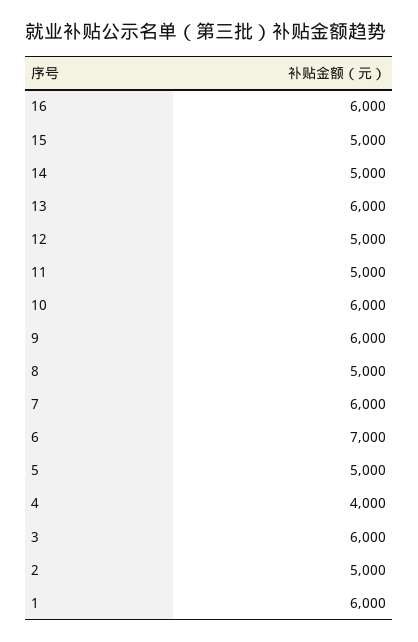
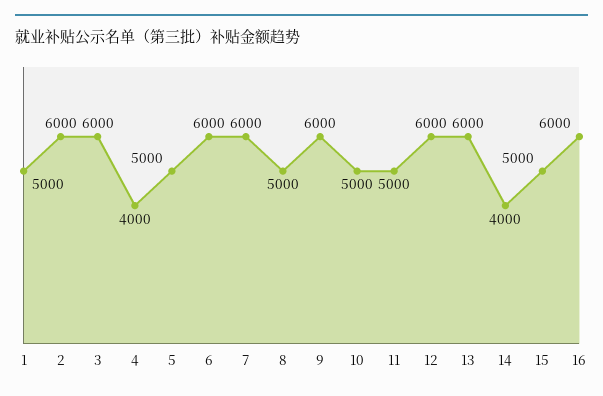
  {
    "16": 6000,
    "15": 5000,
-   "14": 5000,
+   "14": 4000,
    "13": 6000,
-   "12": 5000,
+   "12": 6000,
    "11": 5000,
-   "10": 6000,
+   "10": 5000,
    "9": 6000,
    "8": 5000,
    "7": 6000,
-   "6": 7000,
+   "6": 6000,
    "5": 5000,
    "4": 4000,
    "3": 6000,
-   "2": 5000,
+   "2": 6000,
-   "1": 6000
+   "1": 5000
  }

